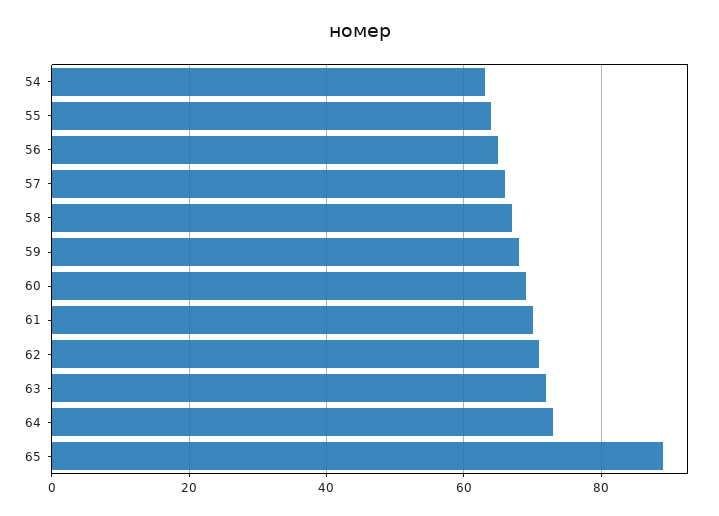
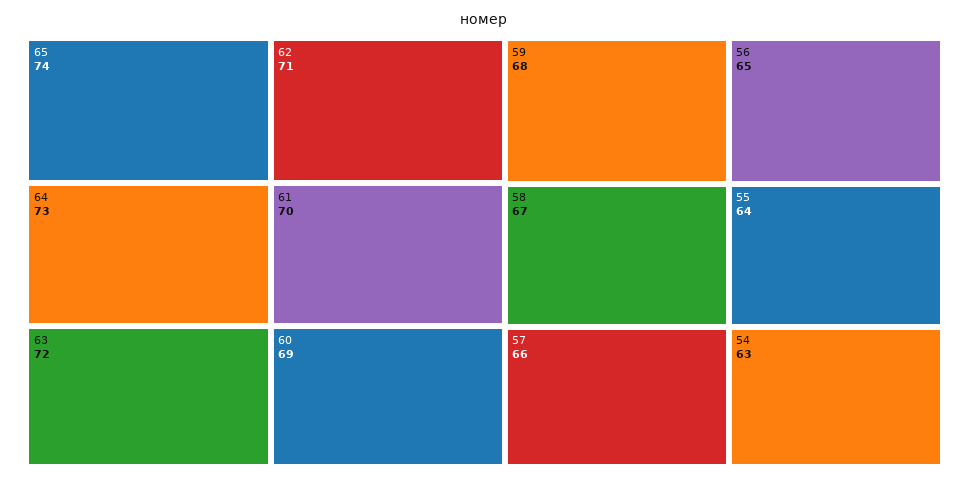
  {
    "54": 63,
    "55": 64,
    "56": 65,
    "57": 66,
    "58": 67,
    "59": 68,
    "60": 69,
    "61": 70,
    "62": 71,
    "63": 72,
    "64": 73,
-   "65": 90
+   "65": 74
  }

